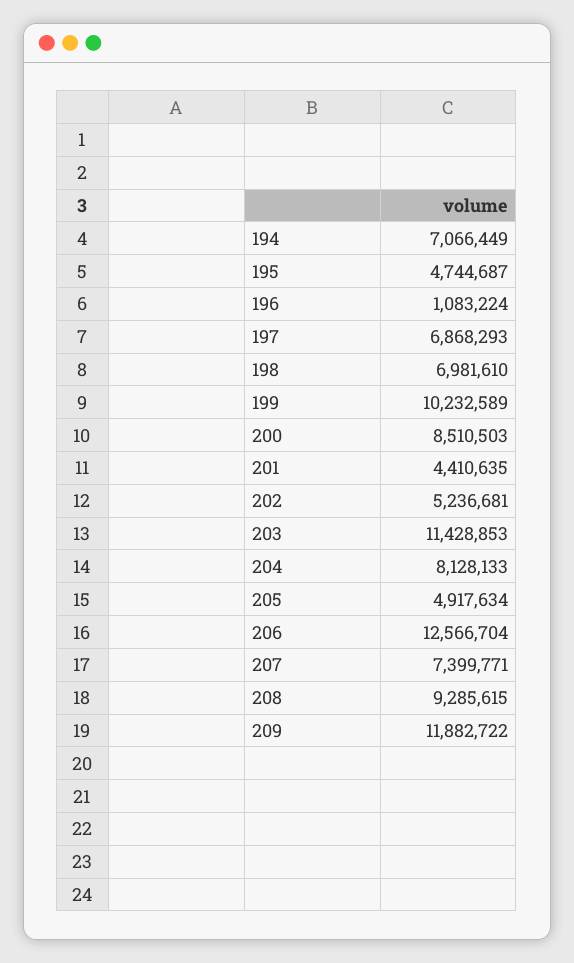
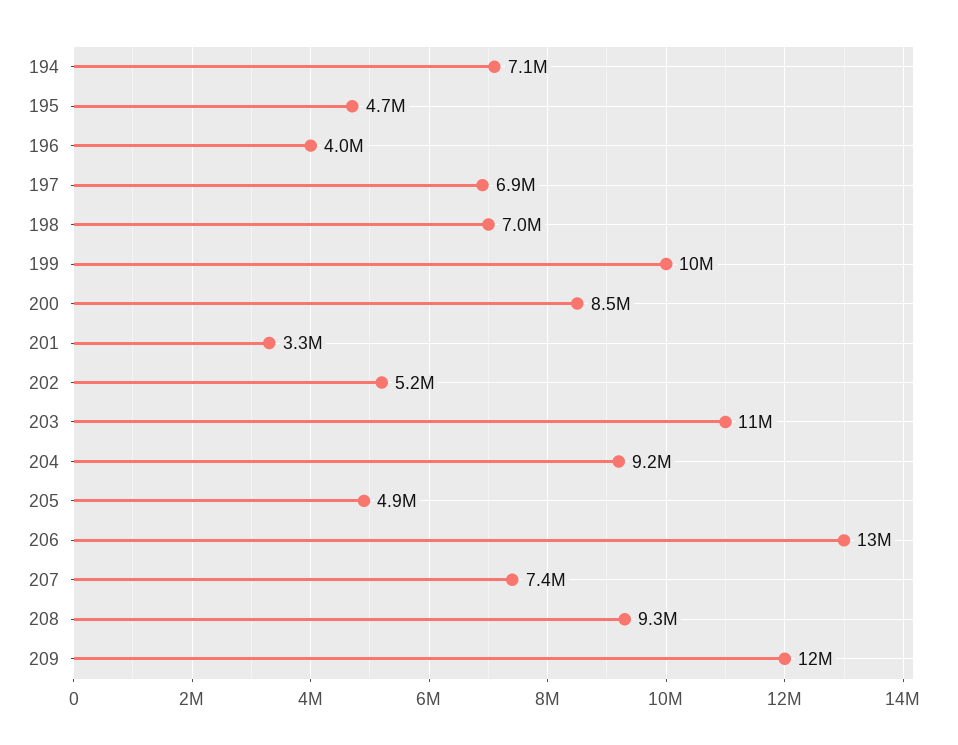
  {
    "194": 7066449,
    "195": 4744687,
-   "196": 1083224,
+   "196": 4000000,
    "197": 6868293,
    "198": 6981610,
    "199": 10232589,
    "200": 8510503,
-   "201": 4410635,
+   "201": 3300000,
    "202": 5236681,
    "203": 11428853,
-   "204": 8128133,
+   "204": 9200000,
    "205": 4917634,
    "206": 12566704,
    "207": 7399771,
    "208": 9285615,
    "209": 11882722
  }

